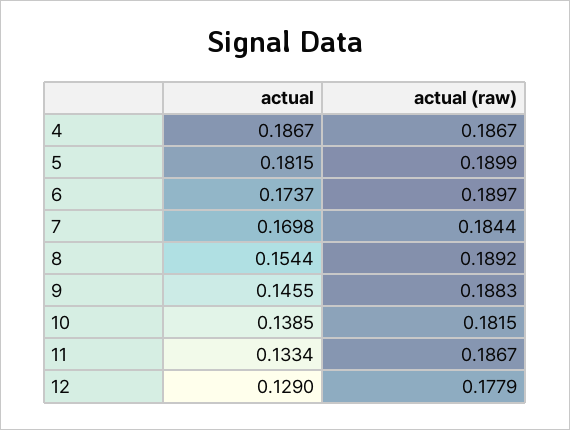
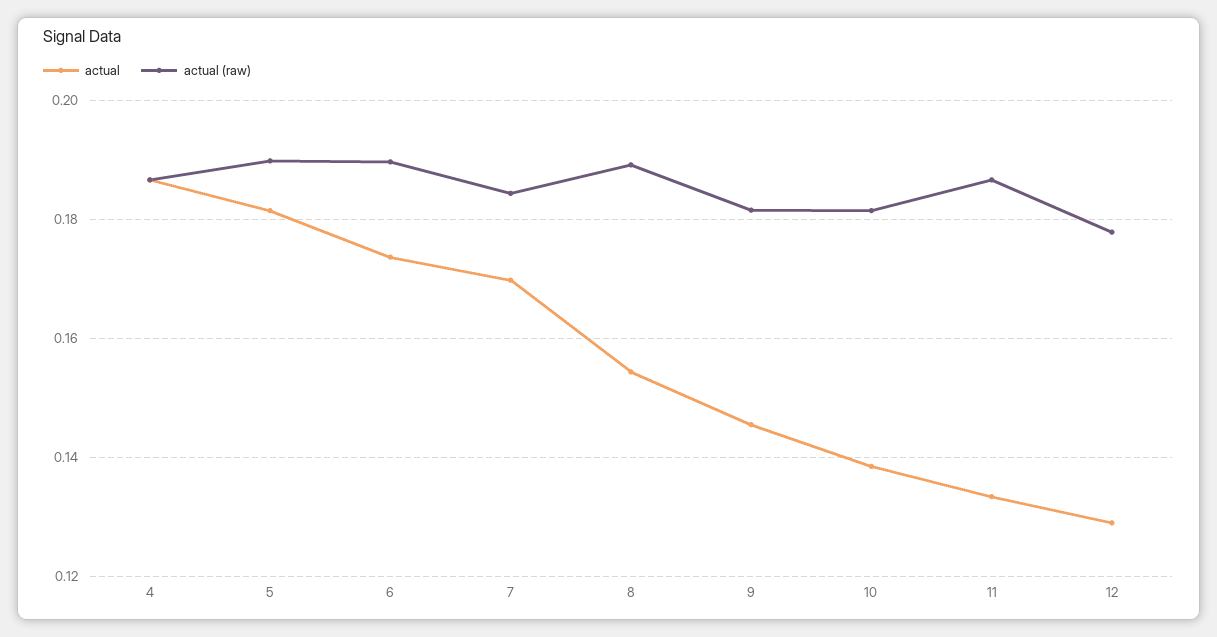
  {
    "actual": {
      "4": 0.1867,
      "5": 0.1815,
      "6": 0.1737,
      "7": 0.1698,
      "8": 0.1544,
      "9": 0.1455,
      "10": 0.1385,
      "11": 0.1334,
      "12": 0.129
    },
    "actual (raw)": {
      "4": 0.1867,
      "5": 0.1899,
      "6": 0.1897,
      "7": 0.1844,
      "8": 0.1892,
-     "9": 0.1883,
+     "9": 0.182,
      "10": 0.1815,
      "11": 0.1867,
      "12": 0.1779
    }
  }

